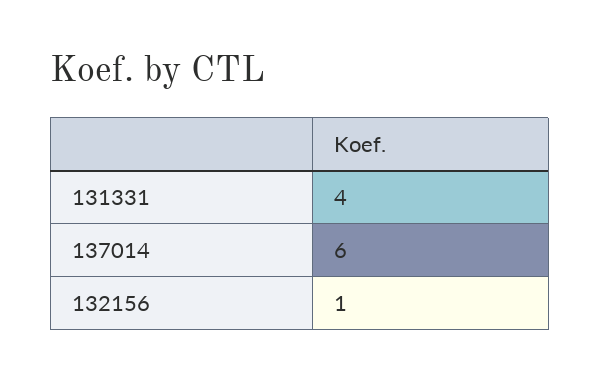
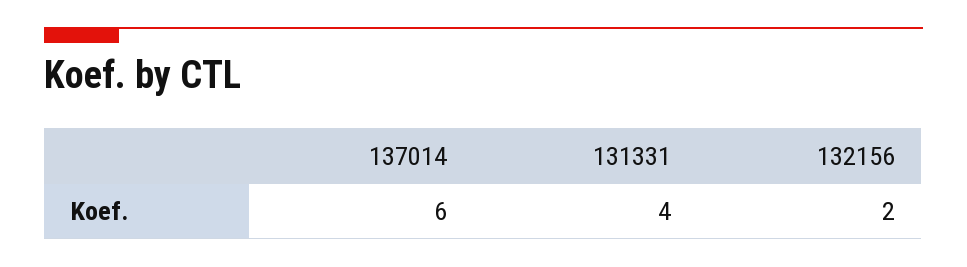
  {
    "131331": 4,
    "137014": 6,
-   "132156": 1
+   "132156": 2
  }

